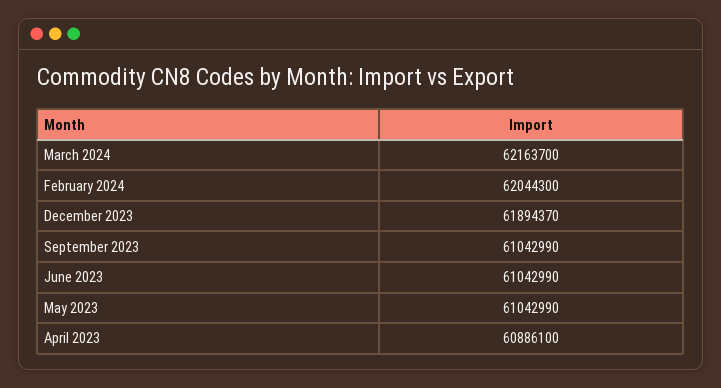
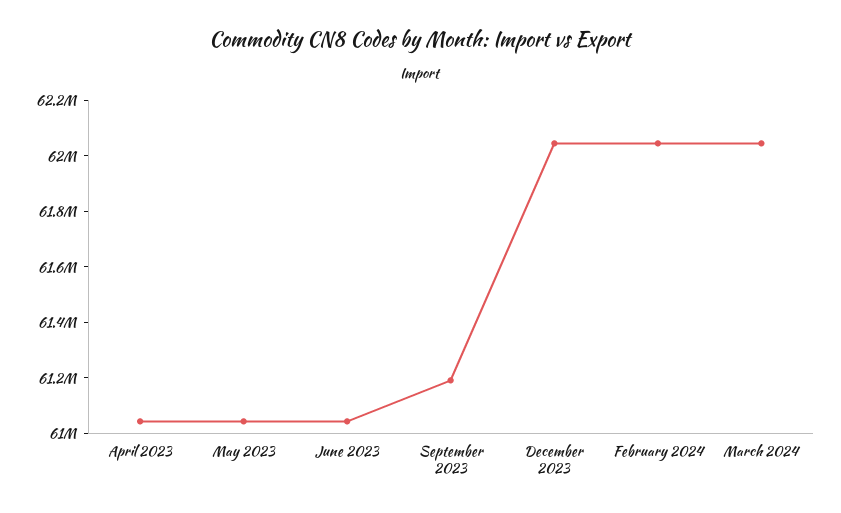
  {
-   "March 2024": 62163700,
+   "March 2024": 62050000,
    "February 2024": 62044300,
-   "December 2023": 61894370,
+   "December 2023": 62050000,
-   "September 2023": 61042990,
+   "September 2023": 61200000,
    "June 2023": 61042990,
    "May 2023": 61042990,
-   "April 2023": 60886100
+   "April 2023": 61050000
  }

